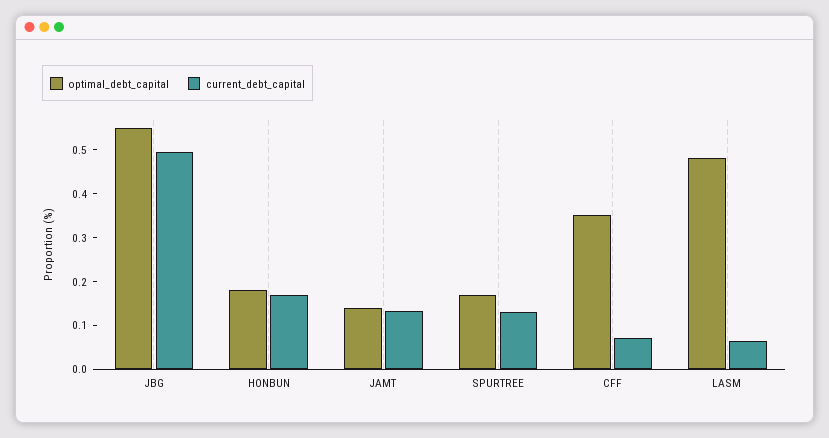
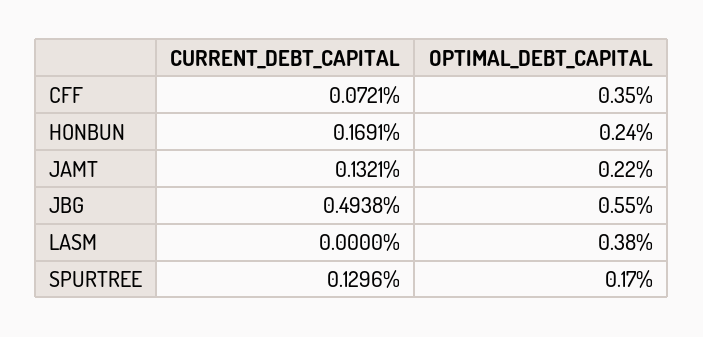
  {
    "optimal_debt_capital": {
      "JBG": 0.55,
-     "HONBUN": 0.18,
+     "HONBUN": 0.24,
-     "JAMT": 0.14,
+     "JAMT": 0.22,
      "SPURTREE": 0.17,
      "CFF": 0.35,
-     "LASM": 0.48
+     "LASM": 0.38
    },
    "current_debt_capital": {
      "JBG": 0.4938,
      "HONBUN": 0.1691,
      "JAMT": 0.1321,
      "SPURTREE": 0.1296,
      "CFF": 0.0721,
-     "LASM": 0.06
+     "LASM": 0
    }
  }

